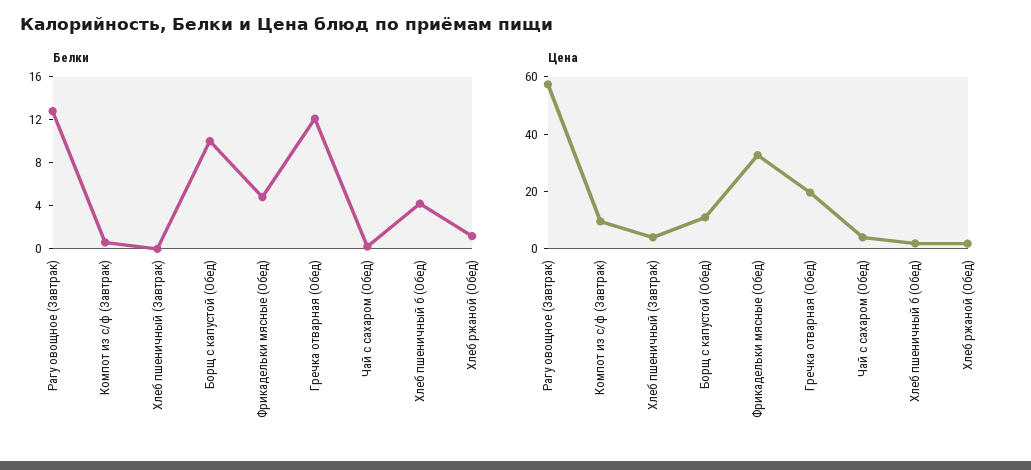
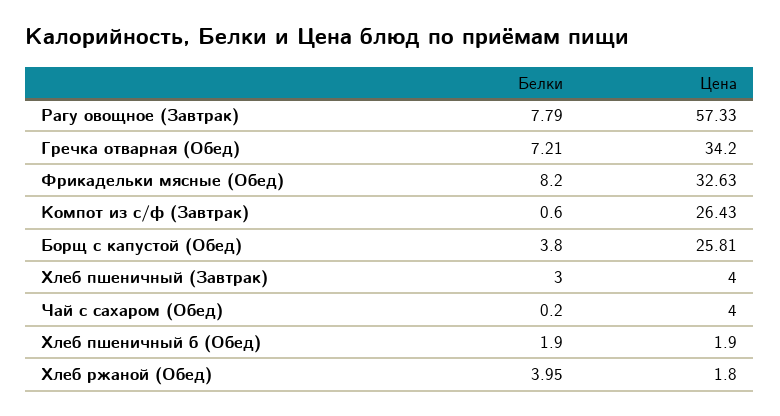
  {
    "Белки": {
-     "Рагу овощное (Завтрак)": 13,
+     "Рагу овощное (Завтрак)": 7.79,
      "Компот из с/ф (Завтрак)": 0.6,
-     "Хлеб пшеничный (Завтрак)": 0,
+     "Хлеб пшеничный (Завтрак)": 3,
-     "Борщ с капустой (Обед)": 10,
+     "Борщ с капустой (Обед)": 3.8,
-     "Фрикадельки мясные (Обед)": 5,
+     "Фрикадельки мясные (Обед)": 8.2,
-     "Гречка отварная (Обед)": 12,
+     "Гречка отварная (Обед)": 7.21,
      "Чай с сахаром (Обед)": 0.2,
-     "Хлеб пшеничный б (Обед)": 4,
+     "Хлеб пшеничный б (Обед)": 1.9,
-     "Хлеб ржаной (Обед)": 1
+     "Хлеб ржаной (Обед)": 3.95
    },
    "Цена": {
      "Рагу овощное (Завтрак)": 57.33,
-     "Компот из с/ф (Завтрак)": 10,
+     "Компот из с/ф (Завтрак)": 26.43,
      "Хлеб пшеничный (Завтрак)": 4,
-     "Борщ с капустой (Обед)": 10,
+     "Борщ с капустой (Обед)": 25.81,
      "Фрикадельки мясные (Обед)": 32.63,
-     "Гречка отварная (Обед)": 20,
+     "Гречка отварная (Обед)": 34.2,
      "Чай с сахаром (Обед)": 4,
      "Хлеб пшеничный б (Обед)": 1.9,
      "Хлеб ржаной (Обед)": 1.8
    }
  }

